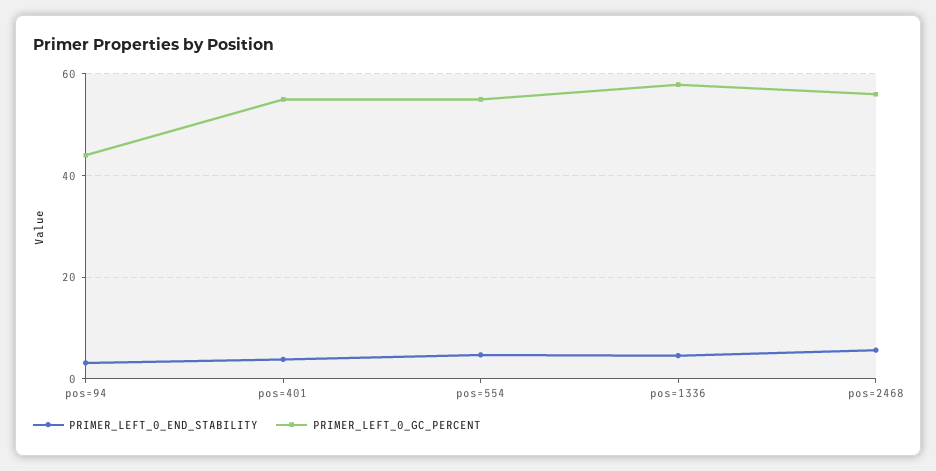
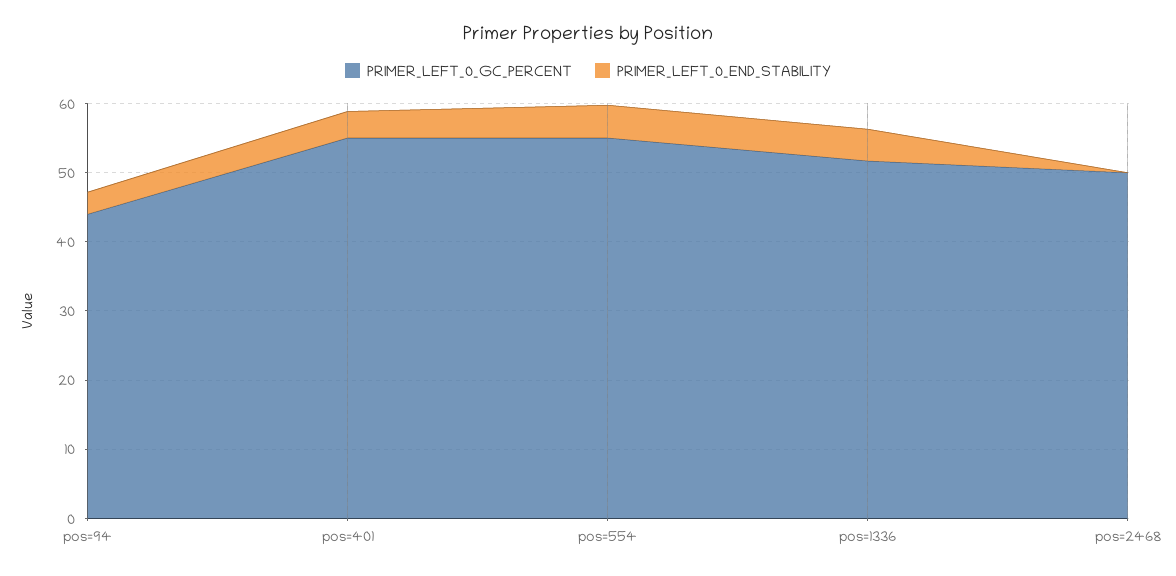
  {
    "PRIMER_LEFT_0_END_STABILITY": {
      "pos=94": 4,
      "pos=401": 4,
      "pos=554": 4,
      "pos=1336": 4,
-     "pos=2468": 6
+     "pos=2468": 0
    },
    "PRIMER_LEFT_0_GC_PERCENT": {
      "pos=94": 44,
      "pos=401": 56,
      "pos=554": 56,
-     "pos=1336": 58,
+     "pos=1336": 52,
-     "pos=2468": 56
+     "pos=2468": 50
    }
  }

